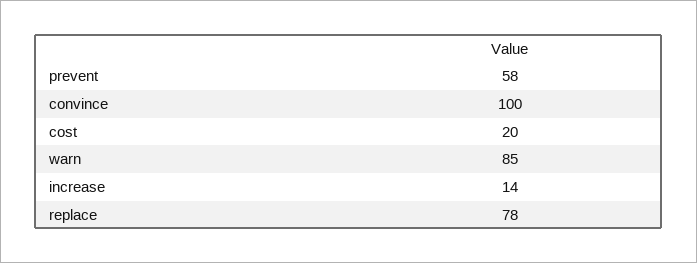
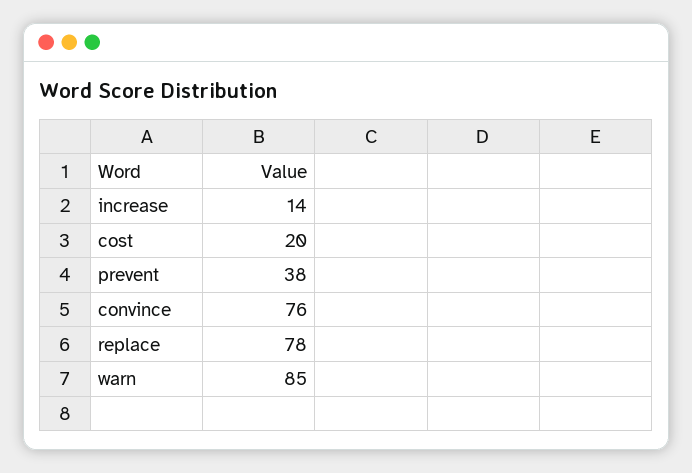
  {
-   "prevent": 58,
+   "prevent": 38,
-   "convince": 100,
+   "convince": 76,
    "cost": 20,
    "warn": 85,
    "increase": 14,
    "replace": 78
  }

